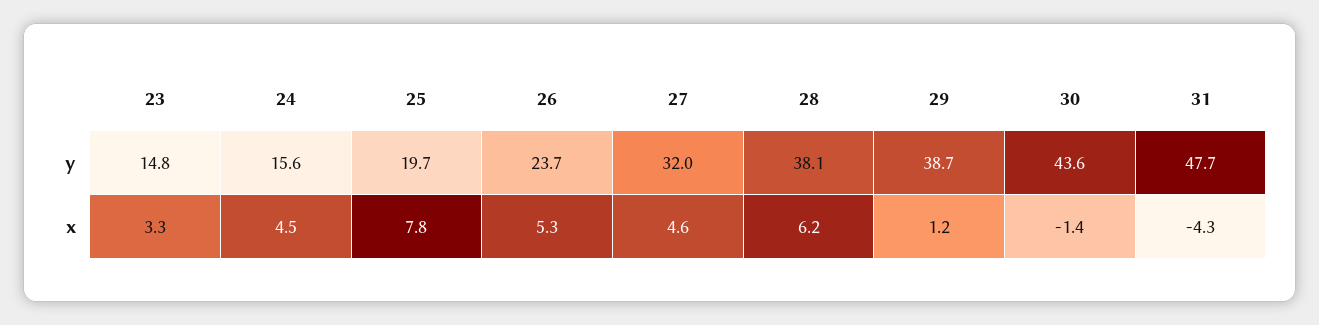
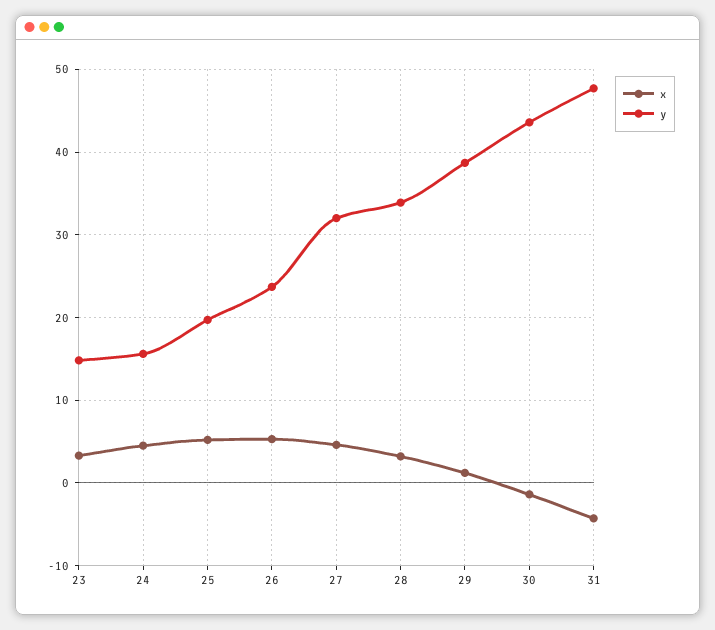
  {
    "y": {
      "23": 14.8,
      "24": 15.6,
      "25": 19.7,
      "26": 23.7,
      "27": 32,
-     "28": 38.1,
+     "28": 34,
      "29": 38.7,
      "30": 43.6,
      "31": 47.7
    },
    "x": {
      "23": 3.3,
      "24": 4.5,
-     "25": 7.8,
+     "25": 5,
      "26": 5.3,
      "27": 4.6,
-     "28": 6.2,
+     "28": 3,
      "29": 1.2,
      "30": -1.4,
      "31": -4.3
    }
  }

